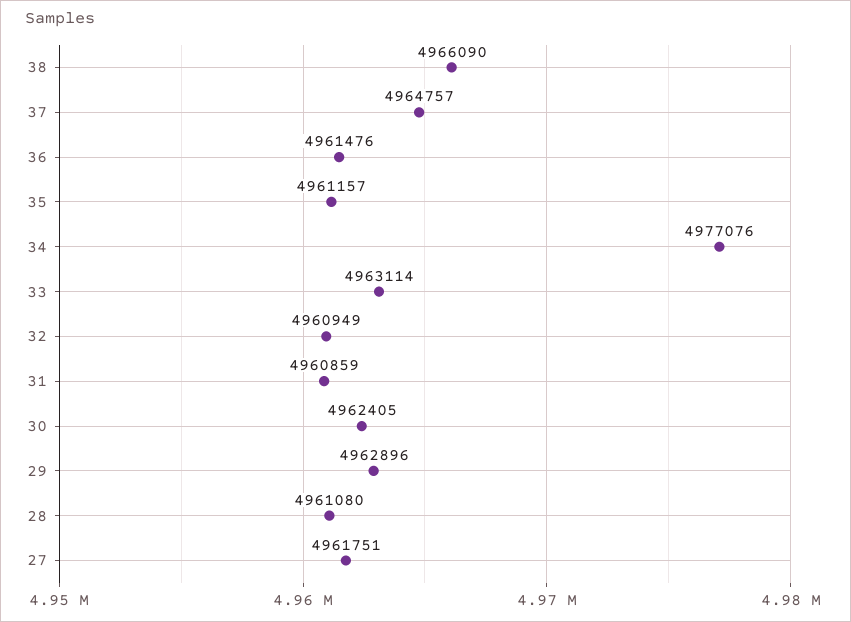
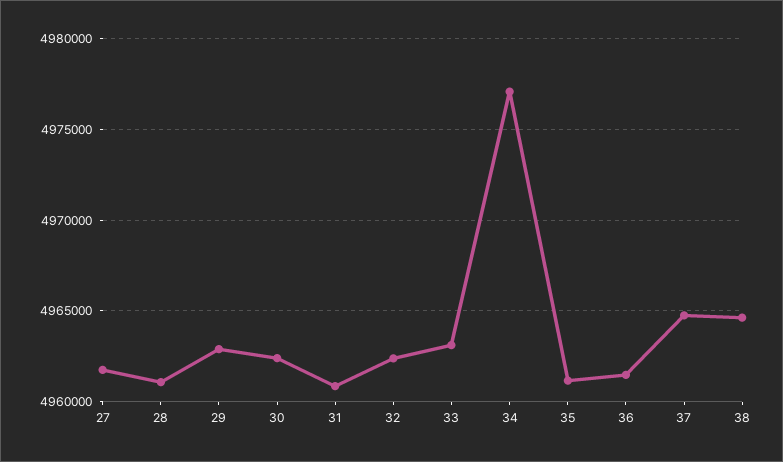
  {
-   "38": 4966090,
+   "38": 4964500,
    "37": 4964757,
    "36": 4961476,
    "35": 4961157,
    "34": 4977076,
    "33": 4963114,
-   "32": 4960949,
+   "32": 4962500,
    "31": 4960859,
    "30": 4962405,
    "29": 4962896,
    "28": 4961080,
    "27": 4961751
  }

